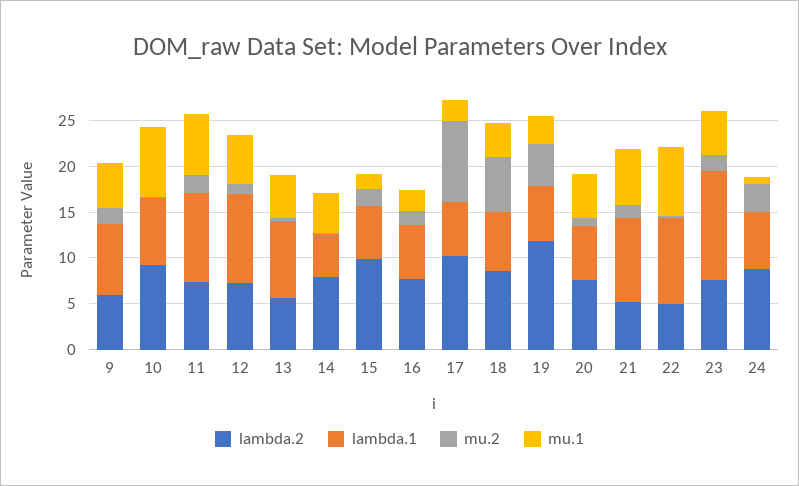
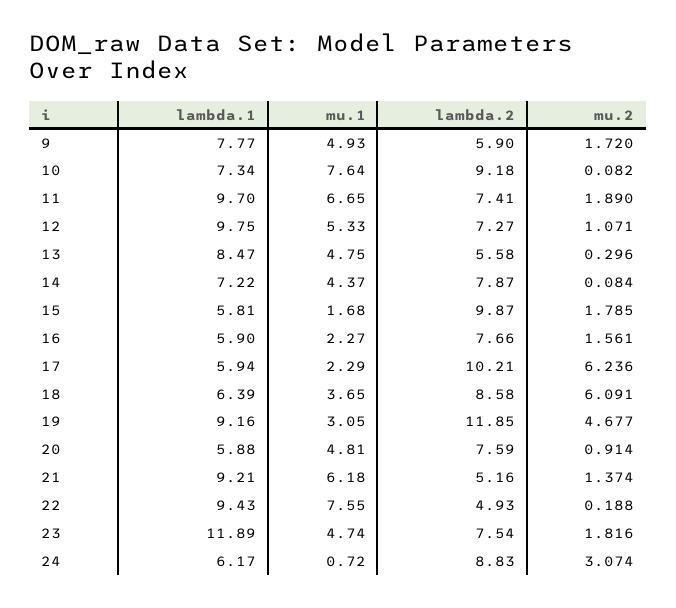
  {
    "lambda.2": {
      "9": 5.9,
      "10": 9.18,
      "11": 7.41,
      "12": 7.27,
      "13": 5.58,
      "14": 7.87,
      "15": 9.87,
      "16": 7.66,
      "17": 10.21,
      "18": 8.58,
      "19": 11.85,
      "20": 7.59,
      "21": 5.16,
      "22": 4.93,
      "23": 7.54,
      "24": 8.83
    },
    "lambda.1": {
      "9": 7.77,
      "10": 7.34,
      "11": 9.7,
      "12": 9.75,
      "13": 8.47,
-     "14": 5,
+     "14": 7.22,
      "15": 5.81,
      "16": 5.9,
      "17": 5.94,
      "18": 6.39,
-     "19": 6,
+     "19": 9.16,
      "20": 5.88,
      "21": 9.21,
      "22": 9.43,
      "23": 11.89,
      "24": 6.17
    },
    "mu.2": {
      "9": 1.72,
      "10": 0.082,
      "11": 1.89,
      "12": 1.071,
      "13": 0.296,
      "14": 0.084,
      "15": 1.785,
      "16": 1.561,
-     "17": 9,
+     "17": 6.236,
      "18": 6.091,
      "19": 4.677,
      "20": 0.914,
      "21": 1.374,
      "22": 0.188,
      "23": 1.816,
      "24": 3.074
    },
    "mu.1": {
      "9": 4.93,
      "10": 7.64,
      "11": 6.65,
      "12": 5.33,
      "13": 4.75,
      "14": 4.37,
      "15": 1.68,
      "16": 2.27,
      "17": 2.29,
      "18": 3.65,
      "19": 3.05,
      "20": 4.81,
      "21": 6.18,
      "22": 7.55,
      "23": 4.74,
      "24": 0.72
    }
  }

